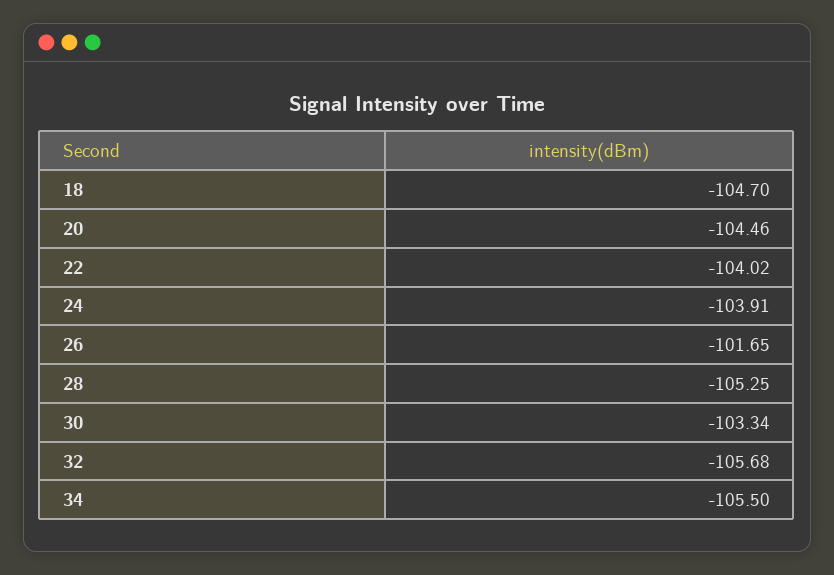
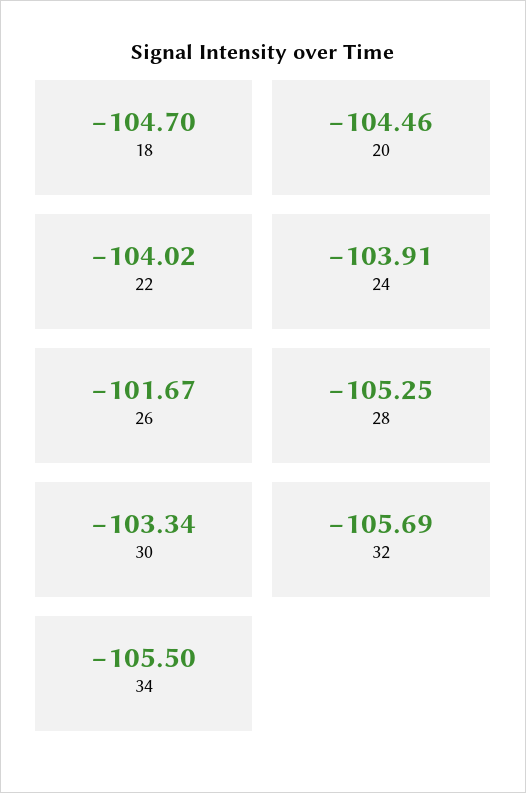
  {
    "18": -104.7,
    "20": -104.46,
    "22": -104.02,
    "24": -103.91,
-   "26": -101.65,
+   "26": -101.67,
    "28": -105.25,
    "30": -103.34,
-   "32": -105.68,
+   "32": -105.69,
    "34": -105.5
  }

